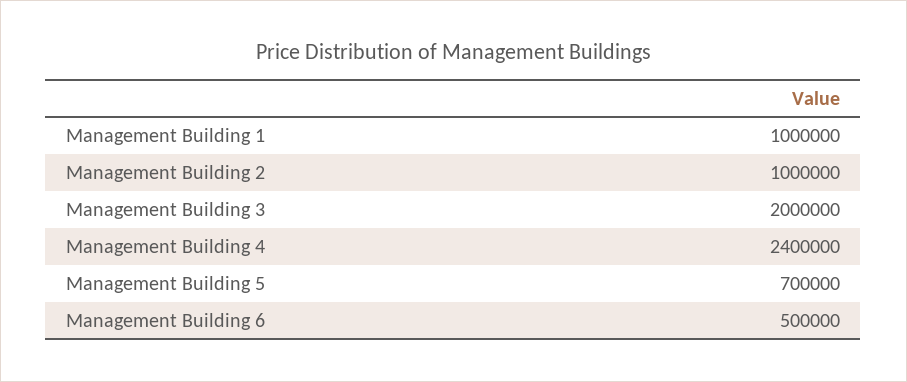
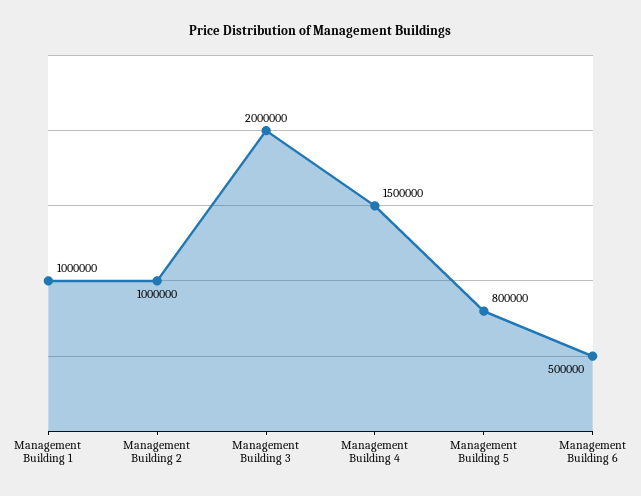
  {
    "Management Building 1": 1000000,
    "Management Building 2": 1000000,
    "Management Building 3": 2000000,
-   "Management Building 4": 2400000,
+   "Management Building 4": 1500000,
-   "Management Building 5": 700000,
+   "Management Building 5": 800000,
    "Management Building 6": 500000
  }

